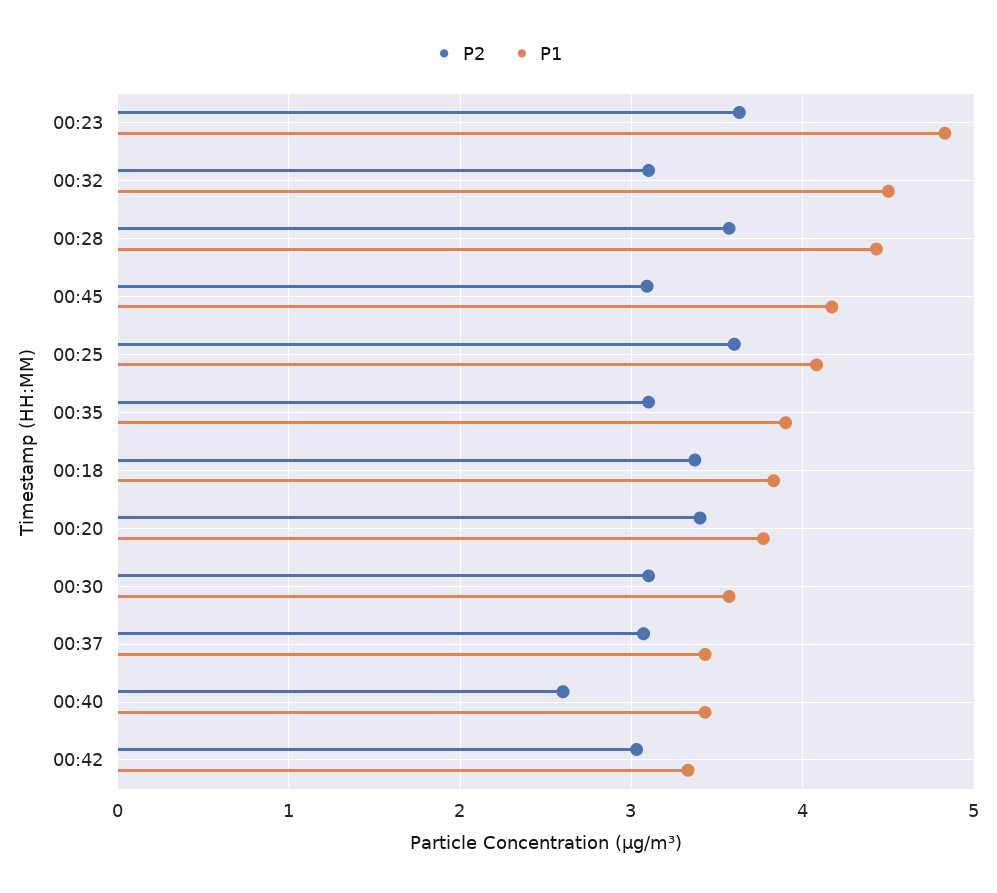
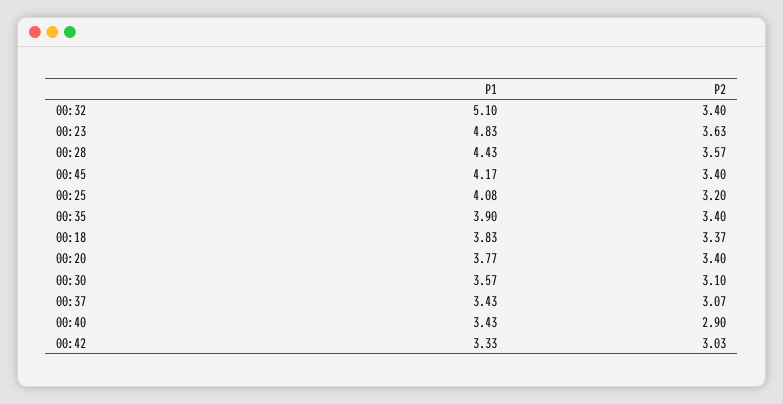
  {
    "P2": {
      "00:23": 3.63,
-     "00:32": 3.1,
+     "00:32": 3.4,
      "00:28": 3.57,
-     "00:45": 3.1,
+     "00:45": 3.4,
-     "00:25": 3.6,
+     "00:25": 3.2,
-     "00:35": 3.1,
+     "00:35": 3.4,
      "00:18": 3.37,
      "00:20": 3.4,
      "00:30": 3.1,
      "00:37": 3.07,
-     "00:40": 2.6,
+     "00:40": 2.9,
      "00:42": 3.03
    },
    "P1": {
      "00:23": 4.83,
-     "00:32": 4.5,
+     "00:32": 5.1,
      "00:28": 4.43,
      "00:45": 4.17,
      "00:25": 4.08,
      "00:35": 3.9,
      "00:18": 3.83,
      "00:20": 3.77,
      "00:30": 3.57,
      "00:37": 3.43,
      "00:40": 3.43,
      "00:42": 3.33
    }
  }

